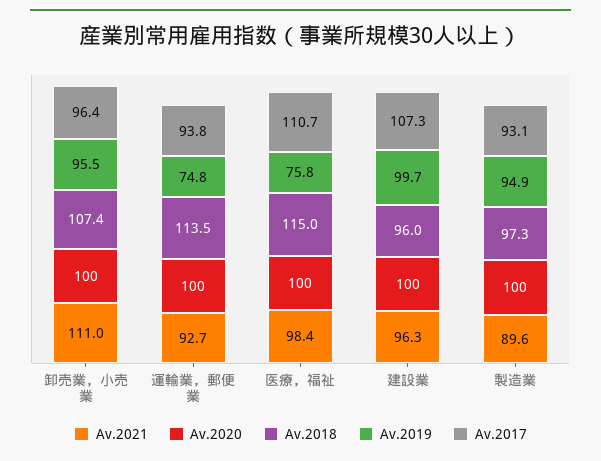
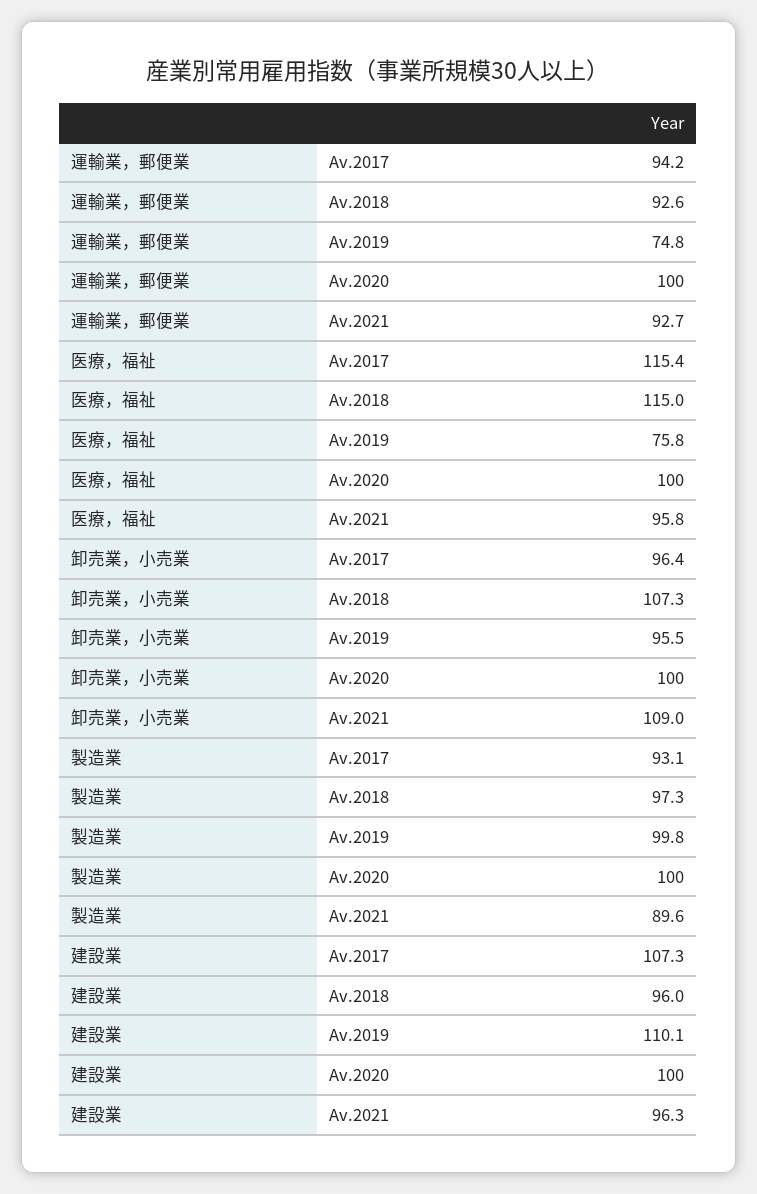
  {
    "Av.2021": {
-     "卸売業，小売業": 111,
+     "卸売業，小売業": 109,
      "運輸業，郵便業": 92.7,
-     "医療，福祉": 98.4,
+     "医療，福祉": 95.8,
      "建設業": 96.3,
      "製造業": 89.6
    },
    "Av.2020": {
      "卸売業，小売業": 100,
      "運輸業，郵便業": 100,
      "医療，福祉": 100,
      "建設業": 100,
      "製造業": 100
    },
    "Av.2018": {
-     "卸売業，小売業": 107.4,
+     "卸売業，小売業": 107.3,
-     "運輸業，郵便業": 113.5,
+     "運輸業，郵便業": 92.6,
      "医療，福祉": 115,
      "建設業": 96,
      "製造業": 97.3
    },
    "Av.2019": {
      "卸売業，小売業": 95.5,
      "運輸業，郵便業": 74.8,
      "医療，福祉": 75.8,
-     "建設業": 99.7,
+     "建設業": 110.1,
-     "製造業": 94.9
+     "製造業": 99.8
    },
    "Av.2017": {
      "卸売業，小売業": 96.4,
-     "運輸業，郵便業": 93.8,
+     "運輸業，郵便業": 94.2,
-     "医療，福祉": 110.7,
+     "医療，福祉": 115.4,
      "建設業": 107.3,
      "製造業": 93.1
    }
  }

